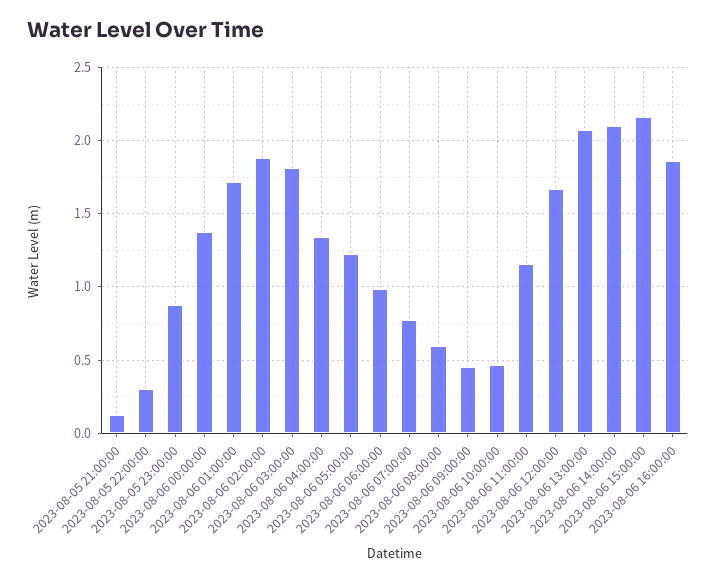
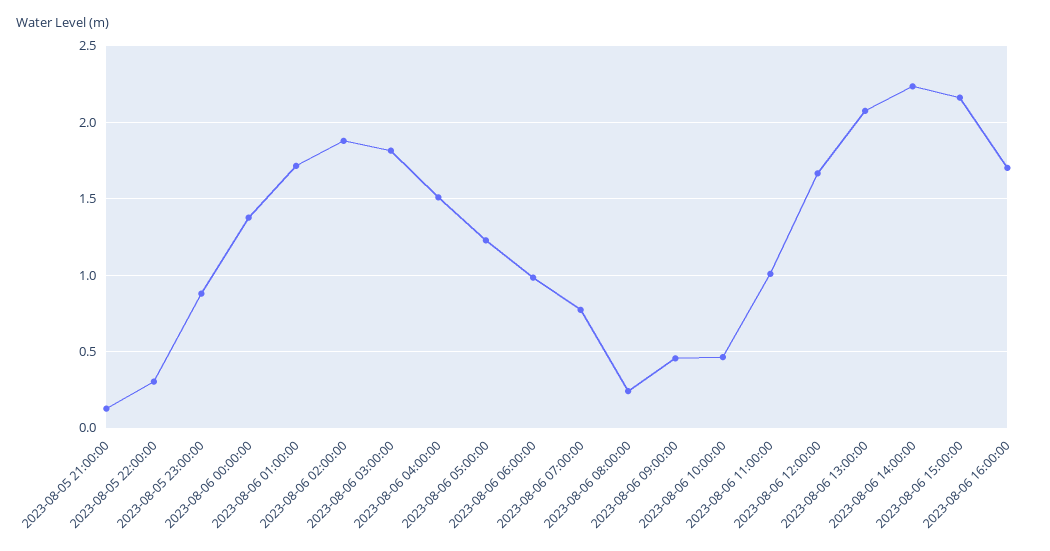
  {
    "2023-08-05 21:00:00": 0.15,
    "2023-08-05 22:00:00": 0.3,
    "2023-08-05 23:00:00": 0.9,
    "2023-08-06 00:00:00": 1.4,
    "2023-08-06 01:00:00": 1.7,
    "2023-08-06 02:00:00": 1.9,
    "2023-08-06 03:00:00": 1.8,
-   "2023-08-06 04:00:00": 1.35,
+   "2023-08-06 04:00:00": 1.5,
    "2023-08-06 05:00:00": 1.25,
    "2023-08-06 06:00:00": 1,
    "2023-08-06 07:00:00": 0.75,
-   "2023-08-06 08:00:00": 0.6,
+   "2023-08-06 08:00:00": 0.25,
    "2023-08-06 09:00:00": 0.45,
    "2023-08-06 10:00:00": 0.45,
-   "2023-08-06 11:00:00": 1.15,
+   "2023-08-06 11:00:00": 1,
    "2023-08-06 12:00:00": 1.65,
    "2023-08-06 13:00:00": 2.1,
-   "2023-08-06 14:00:00": 2.1,
+   "2023-08-06 14:00:00": 2.25,
    "2023-08-06 15:00:00": 2.15,
-   "2023-08-06 16:00:00": 1.85
+   "2023-08-06 16:00:00": 1.7
  }

